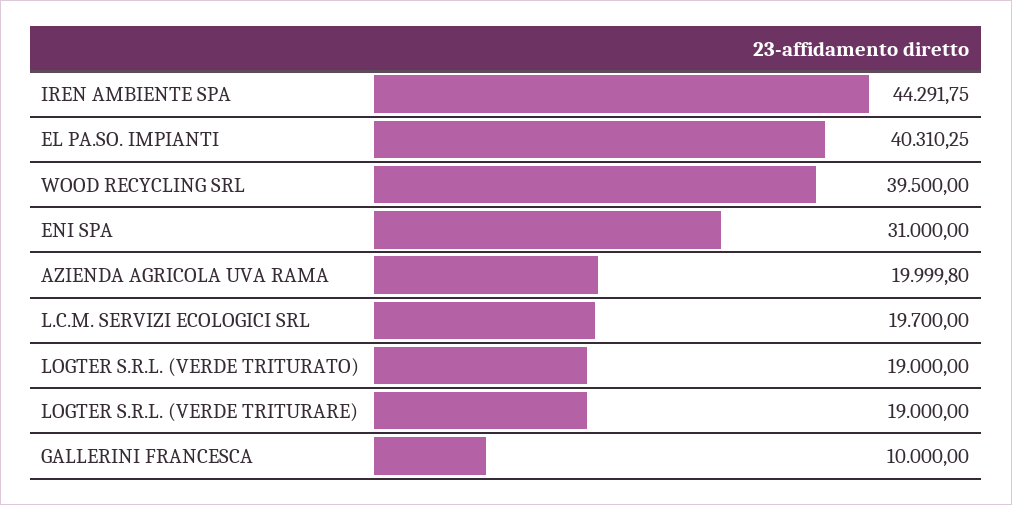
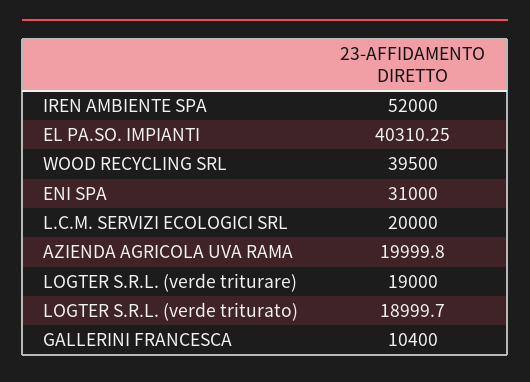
  {
-   "IREN AMBIENTE SPA": 44291.75,
+   "IREN AMBIENTE SPA": 52000,
    "EL PA.SO. IMPIANTI": 40310.25,
    "WOOD RECYCLING SRL": 39500,
    "ENI SPA": 31000,
    "AZIENDA AGRICOLA UVA RAMA": 19999.8,
-   "L.C.M. SERVIZI ECOLOGICI SRL": 19700,
+   "L.C.M. SERVIZI ECOLOGICI SRL": 20000,
-   "LOGTER S.R.L. (VERDE TRITURATO)": 19000,
+   "LOGTER S.R.L. (VERDE TRITURATO)": 18999.7,
    "LOGTER S.R.L. (VERDE TRITURARE)": 19000,
-   "GALLERINI FRANCESCA": 10000
+   "GALLERINI FRANCESCA": 10400
  }

